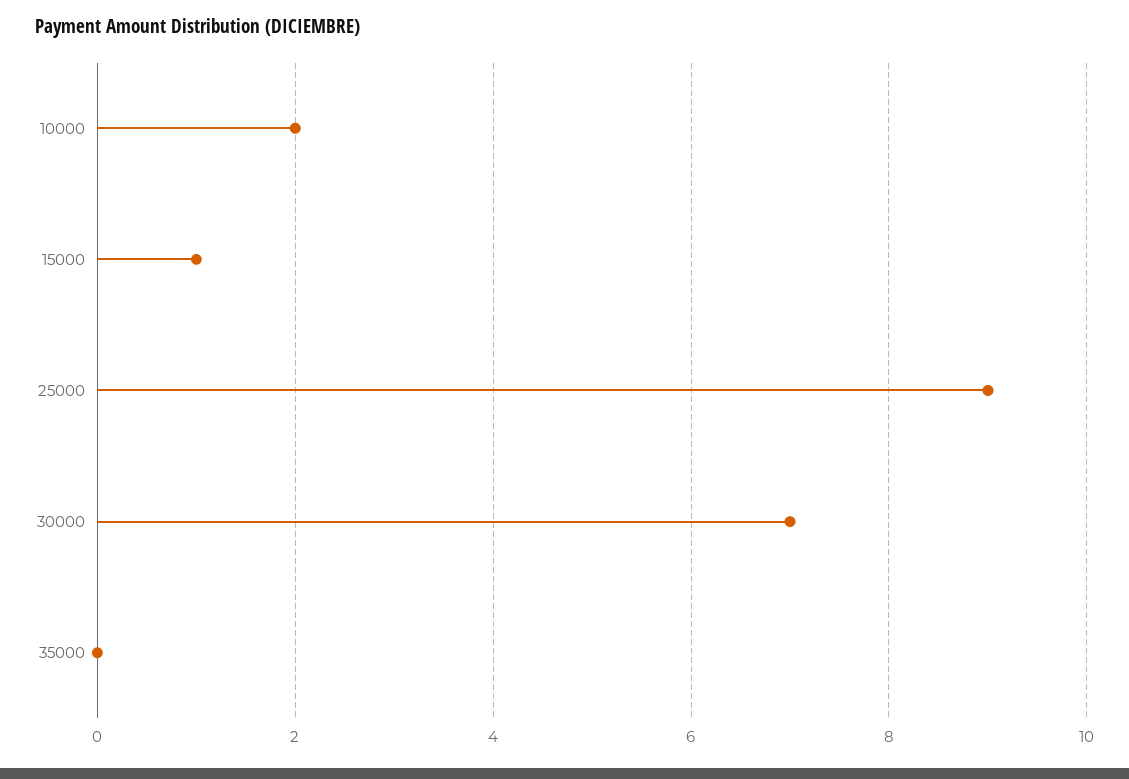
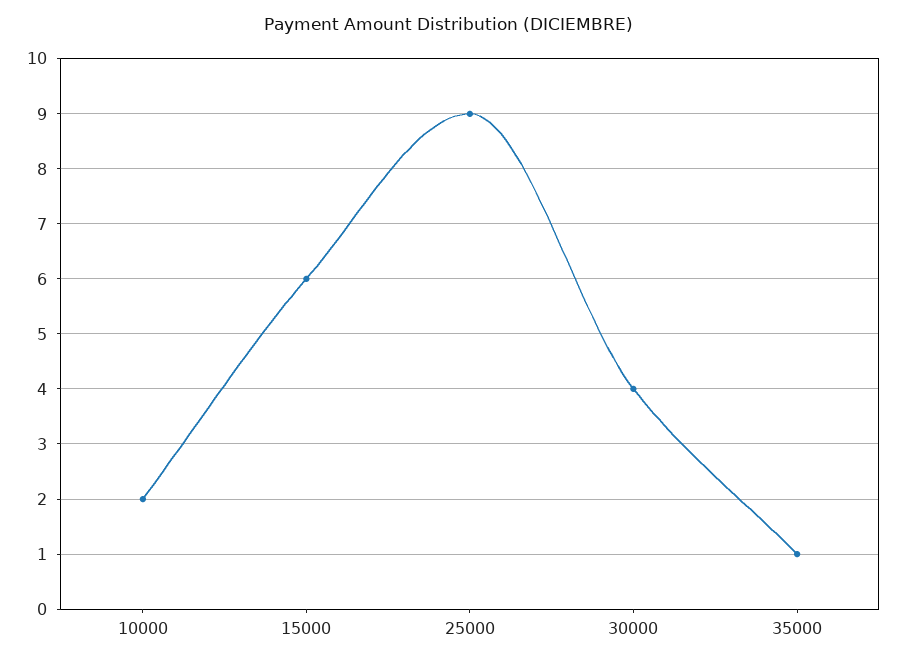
  {
    "10000": 2,
-   "15000": 1,
+   "15000": 6,
    "25000": 9,
-   "30000": 7,
+   "30000": 4,
-   "35000": 0
+   "35000": 1
  }

